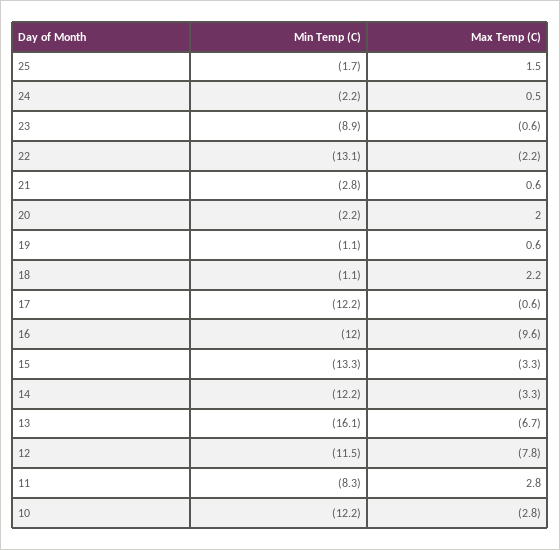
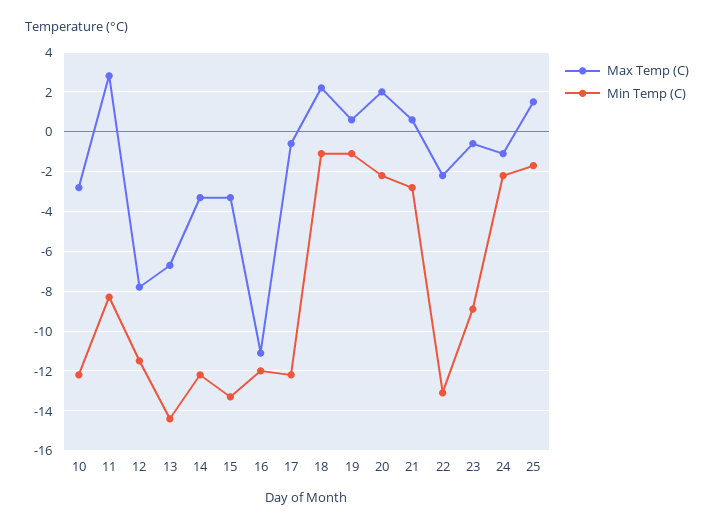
  {
    "Min Temp (C)": {
      "25": -1.7,
      "24": -2.2,
      "23": -8.9,
      "22": -13.1,
      "21": -2.8,
      "20": -2.2,
      "19": -1.1,
      "18": -1.1,
      "17": -12.2,
      "16": -12,
      "15": -13.3,
      "14": -12.2,
-     "13": -16.1,
+     "13": -14.5,
      "12": -11.5,
      "11": -8.3,
      "10": -12.2
    },
    "Max Temp (C)": {
      "25": 1.5,
-     "24": 0.5,
+     "24": -1,
      "23": -0.6,
      "22": -2.2,
      "21": 0.6,
      "20": 2,
      "19": 0.6,
      "18": 2.2,
      "17": -0.6,
-     "16": -9.6,
+     "16": -11,
      "15": -3.3,
      "14": -3.3,
      "13": -6.7,
      "12": -7.8,
      "11": 2.8,
      "10": -2.8
    }
  }

